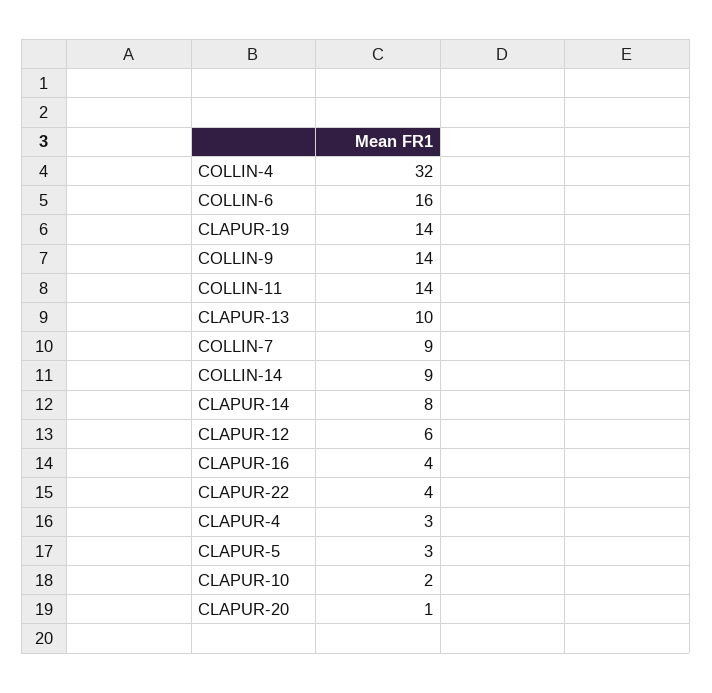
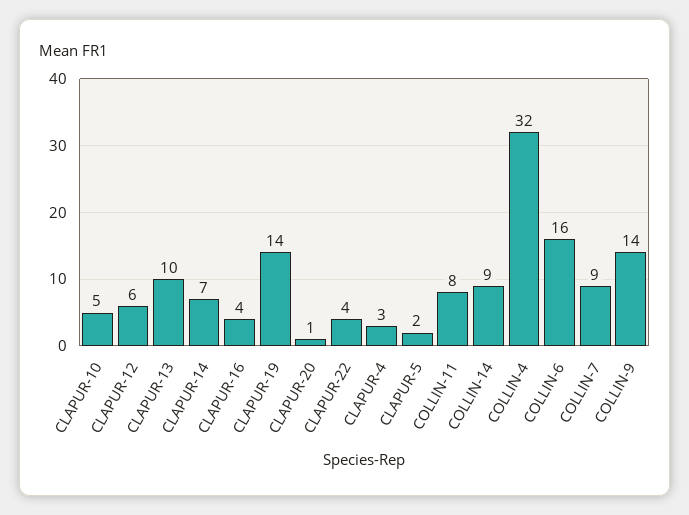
  {
    "COLLIN-4": 32,
    "COLLIN-6": 16,
    "CLAPUR-19": 14,
    "COLLIN-9": 14,
-   "COLLIN-11": 14,
+   "COLLIN-11": 8,
    "CLAPUR-13": 10,
    "COLLIN-7": 9,
    "COLLIN-14": 9,
-   "CLAPUR-14": 8,
+   "CLAPUR-14": 7,
    "CLAPUR-12": 6,
    "CLAPUR-16": 4,
    "CLAPUR-22": 4,
    "CLAPUR-4": 3,
-   "CLAPUR-5": 3,
+   "CLAPUR-5": 2,
-   "CLAPUR-10": 2,
+   "CLAPUR-10": 5,
    "CLAPUR-20": 1
  }

